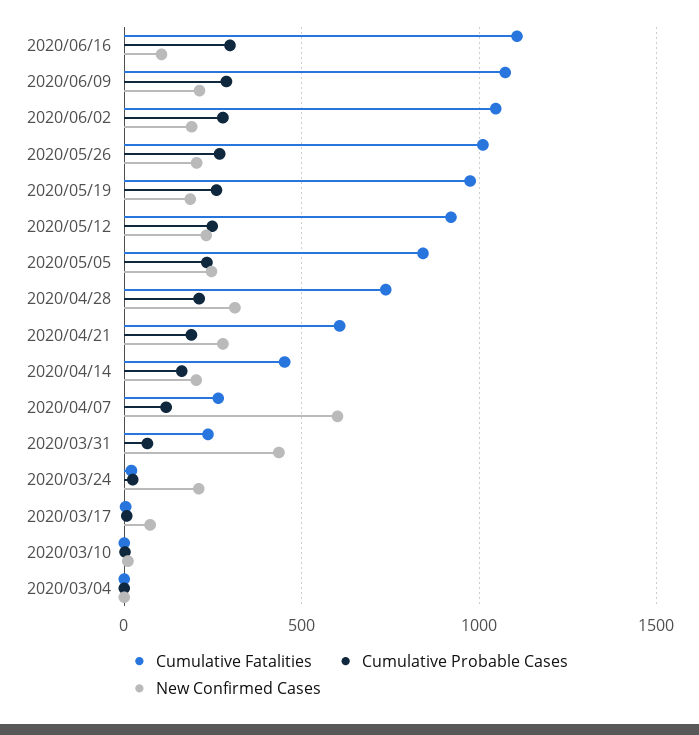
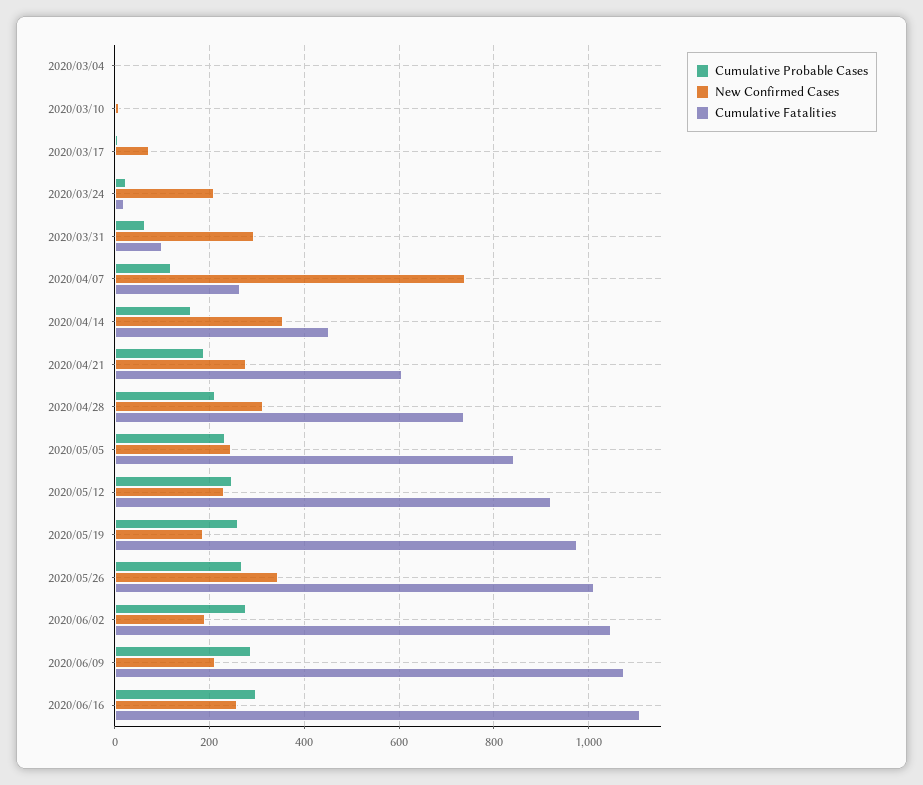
  {
    "Cumulative Fatalities": {
      "2020/06/16": 1100,
      "2020/06/09": 1080,
      "2020/06/02": 1040,
      "2020/05/26": 1020,
      "2020/05/19": 980,
      "2020/05/12": 920,
      "2020/05/05": 840,
      "2020/04/28": 740,
      "2020/04/21": 600,
      "2020/04/14": 460,
      "2020/04/07": 260,
-     "2020/03/31": 250,
+     "2020/03/31": 100,
      "2020/03/24": 20,
      "2020/03/17": 0,
      "2020/03/10": 0,
      "2020/03/04": 0
    },
    "Cumulative Probable Cases": {
      "2020/06/16": 300,
      "2020/06/09": 280,
      "2020/06/02": 280,
      "2020/05/26": 260,
      "2020/05/19": 260,
      "2020/05/12": 240,
      "2020/05/05": 240,
      "2020/04/28": 220,
      "2020/04/21": 180,
      "2020/04/14": 160,
      "2020/04/07": 120,
      "2020/03/31": 60,
      "2020/03/24": 20,
      "2020/03/17": 0,
      "2020/03/10": 0,
      "2020/03/04": 0
    },
    "New Confirmed Cases": {
-     "2020/06/16": 100,
+     "2020/06/16": 260,
      "2020/06/09": 220,
      "2020/06/02": 200,
-     "2020/05/26": 200,
+     "2020/05/26": 340,
      "2020/05/19": 180,
      "2020/05/12": 240,
      "2020/05/05": 240,
      "2020/04/28": 320,
      "2020/04/21": 280,
-     "2020/04/14": 200,
+     "2020/04/14": 360,
-     "2020/04/07": 600,
+     "2020/04/07": 740,
-     "2020/03/31": 450,
+     "2020/03/31": 300,
      "2020/03/24": 220,
      "2020/03/17": 80,
      "2020/03/10": 20,
      "2020/03/04": 0
    }
  }

